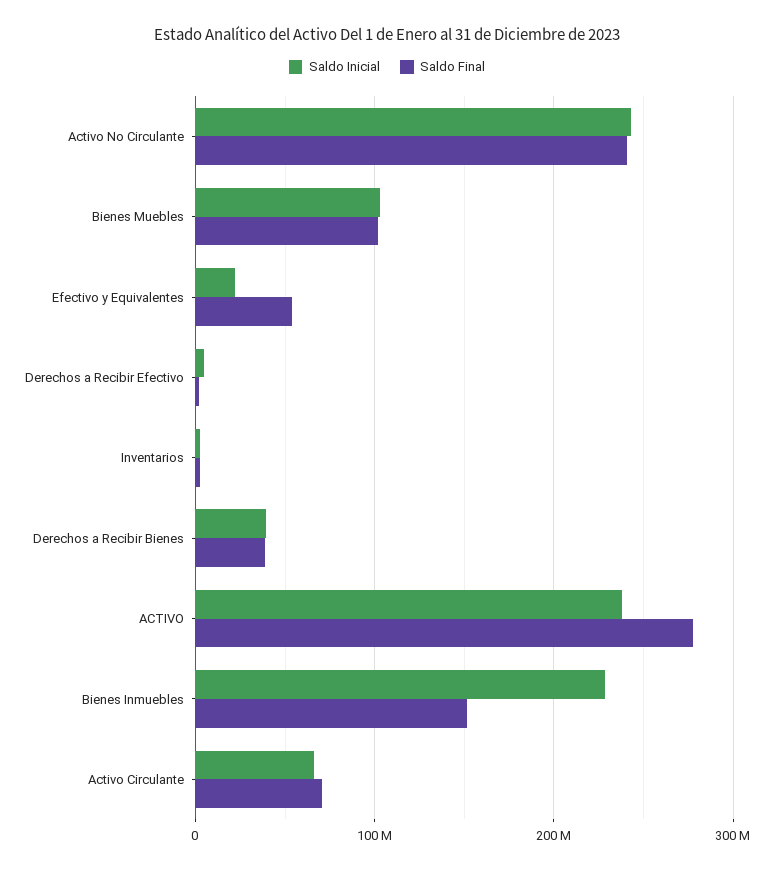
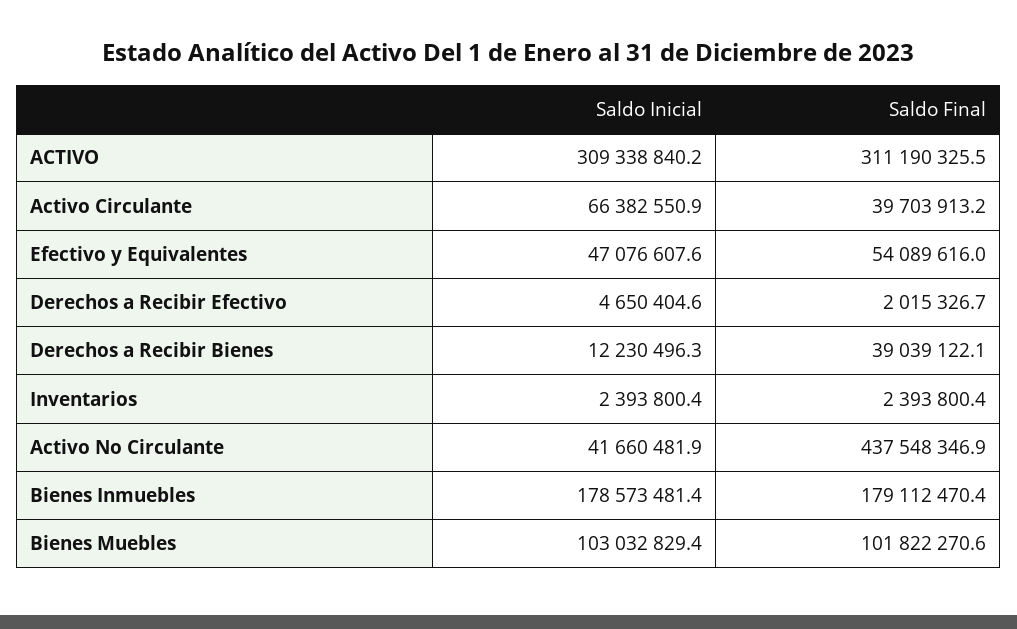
  {
    "Saldo Inicial": {
-     "Activo No Circulante": 240000000,
+     "Activo No Circulante": 41660481.9,
      "Bienes Muebles": 103032829.4,
-     "Efectivo y Equivalentes": 20000000,
+     "Efectivo y Equivalentes": 47076607.6,
      "Derechos a Recibir Efectivo": 4650404.6,
      "Inventarios": 2393800.4,
-     "Derechos a Recibir Bienes": 40000000,
+     "Derechos a Recibir Bienes": 12230496.3,
-     "ACTIVO": 240000000,
+     "ACTIVO": 309338840.2,
-     "Bienes Inmuebles": 230000000,
+     "Bienes Inmuebles": 178573481.4,
      "Activo Circulante": 66382550.9
    },
    "Saldo Final": {
-     "Activo No Circulante": 240000000,
+     "Activo No Circulante": 437548346.9,
      "Bienes Muebles": 101822270.6,
      "Efectivo y Equivalentes": 54089616,
      "Derechos a Recibir Efectivo": 2015326.7,
      "Inventarios": 2393800.4,
      "Derechos a Recibir Bienes": 39039122.1,
-     "ACTIVO": 280000000,
+     "ACTIVO": 311190325.5,
-     "Bienes Inmuebles": 150000000,
+     "Bienes Inmuebles": 179112470.4,
-     "Activo Circulante": 70000000
+     "Activo Circulante": 39703913.2
    }
  }

